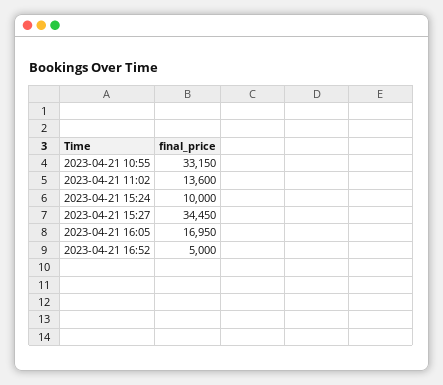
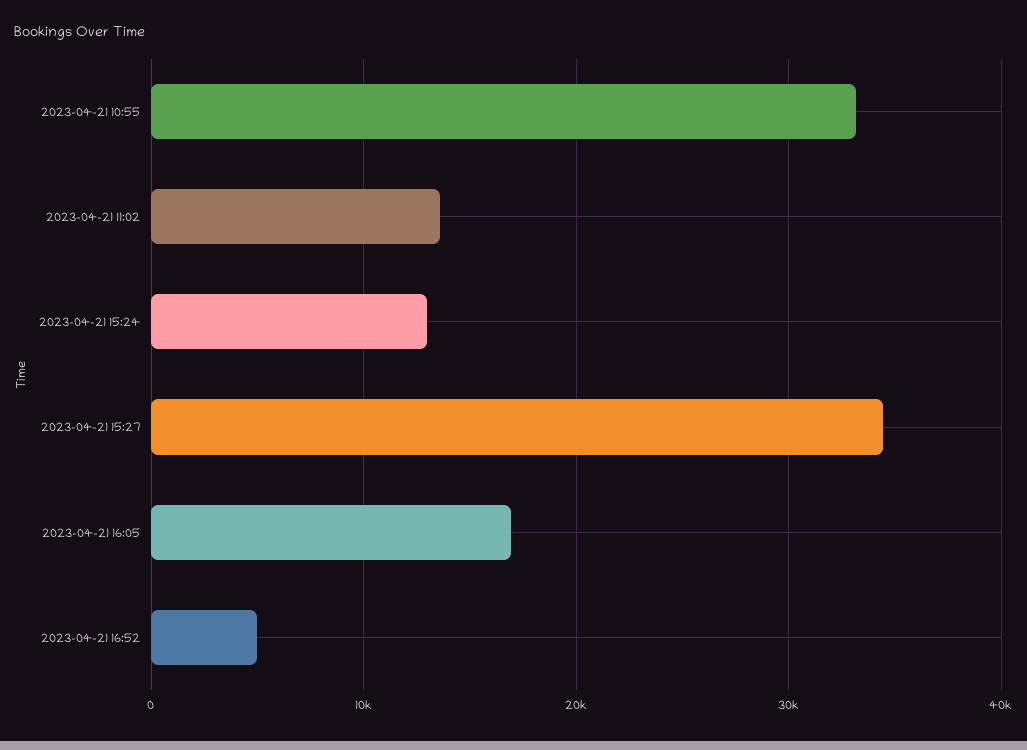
  {
    "2023-04-21 10:55": 33150,
    "2023-04-21 11:02": 13600,
-   "2023-04-21 15:24": 10000,
+   "2023-04-21 15:24": 13000,
    "2023-04-21 15:27": 34450,
    "2023-04-21 16:05": 16950,
    "2023-04-21 16:52": 5000
  }

